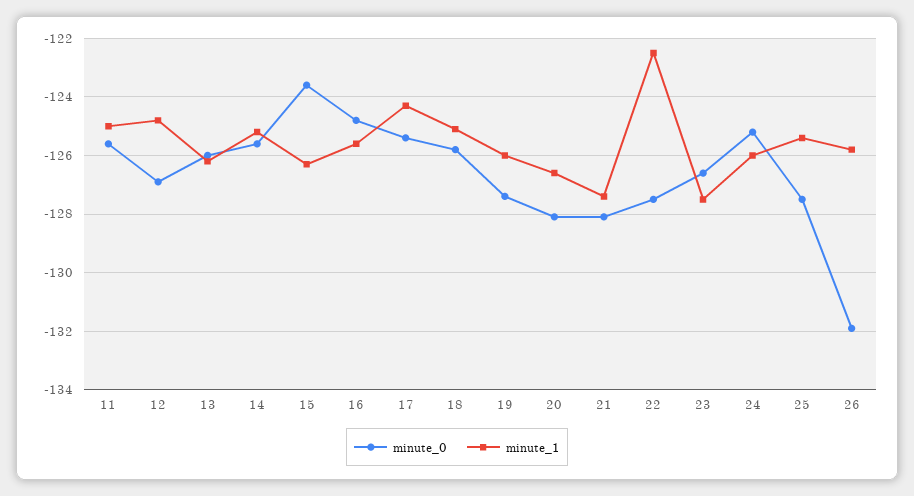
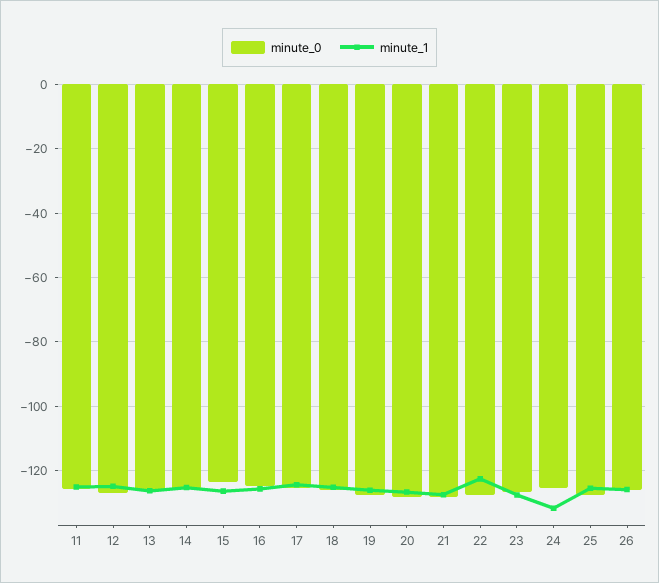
  {
    "minute_0": {
      "11": -125.5,
      "12": -127,
      "13": -126,
      "14": -125.5,
      "15": -123.5,
      "16": -125,
      "17": -125.5,
      "18": -126,
      "19": -127.5,
      "20": -128,
      "21": -128,
      "22": -127.5,
      "23": -126.5,
      "24": -125,
      "25": -127.5,
-     "26": -132
+     "26": -126
    },
    "minute_1": {
      "11": -125,
      "12": -125,
      "13": -126,
      "14": -125,
      "15": -126.5,
      "16": -125.5,
      "17": -124.5,
      "18": -125,
      "19": -126,
      "20": -126.5,
      "21": -127.5,
      "22": -122.5,
      "23": -127.5,
-     "24": -126,
+     "24": -132,
      "25": -125.5,
      "26": -126
    }
  }

